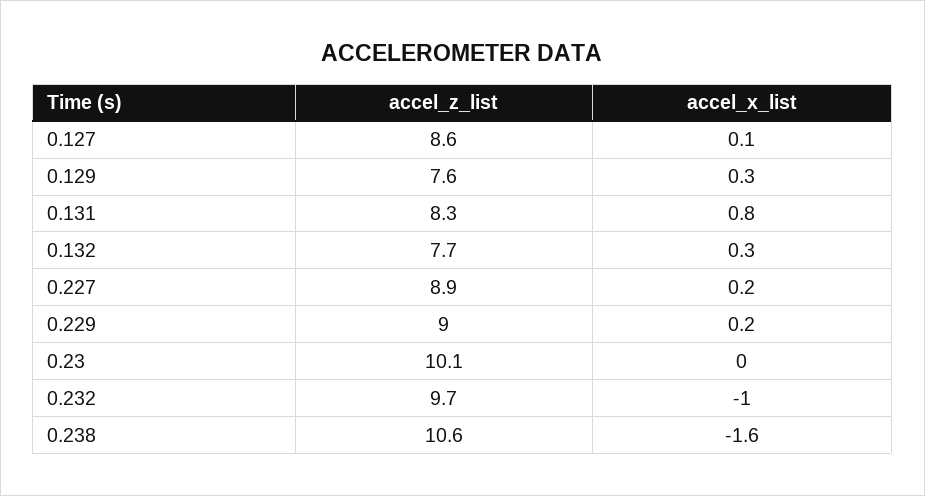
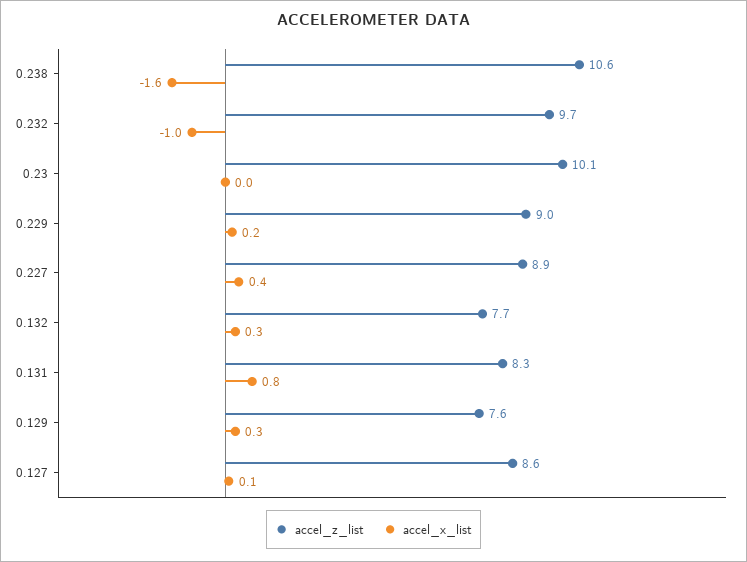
  {
    "accel_z_list": {
      "0.127": 8.6,
      "0.129": 7.6,
      "0.131": 8.3,
      "0.132": 7.7,
      "0.227": 8.9,
      "0.229": 9,
      "0.23": 10.1,
      "0.232": 9.7,
      "0.238": 10.6
    },
    "accel_x_list": {
      "0.127": 0.1,
      "0.129": 0.3,
      "0.131": 0.8,
      "0.132": 0.3,
-     "0.227": 0.2,
+     "0.227": 0.4,
      "0.229": 0.2,
      "0.23": 0,
      "0.232": -1,
      "0.238": -1.6
    }
  }

